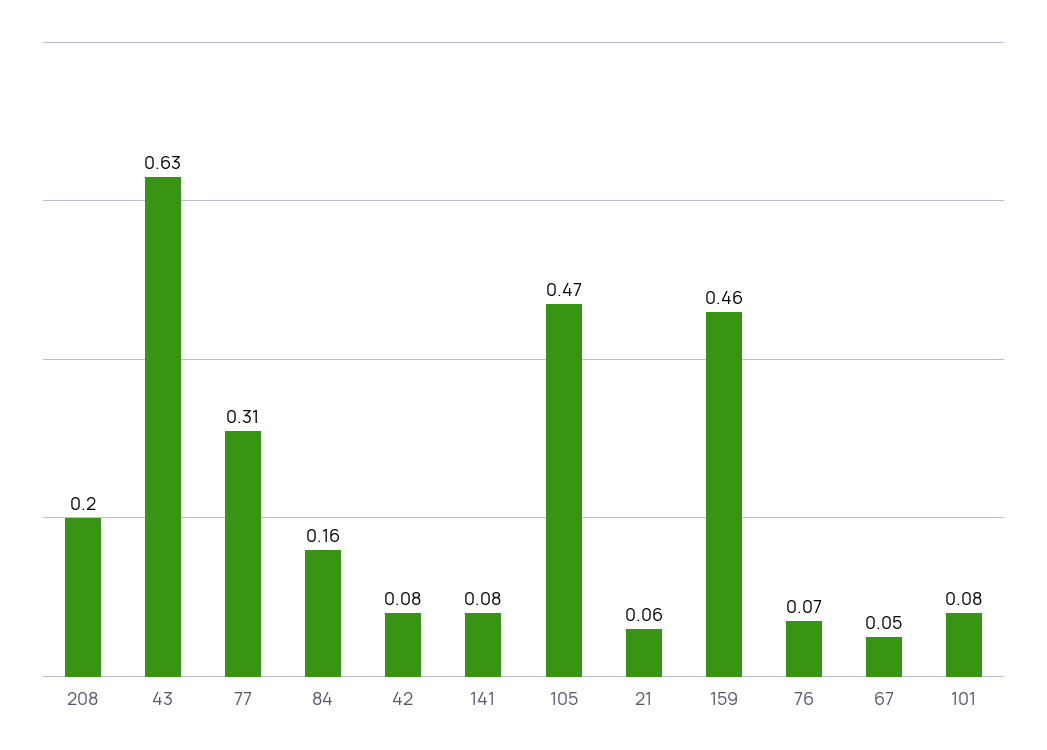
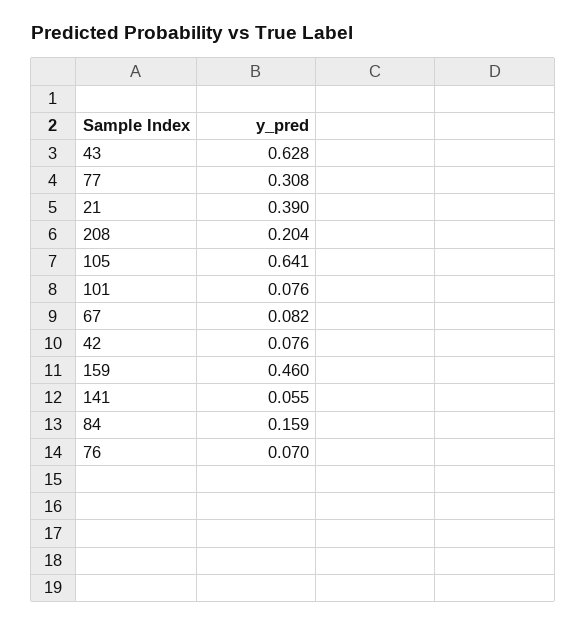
  {
    "208": 0.204,
    "43": 0.628,
    "77": 0.308,
    "84": 0.159,
    "42": 0.076,
-   "141": 0.08,
+   "141": 0.055,
-   "105": 0.47,
+   "105": 0.641,
-   "21": 0.06,
+   "21": 0.39,
    "159": 0.46,
    "76": 0.07,
-   "67": 0.05,
+   "67": 0.082,
    "101": 0.076
  }

